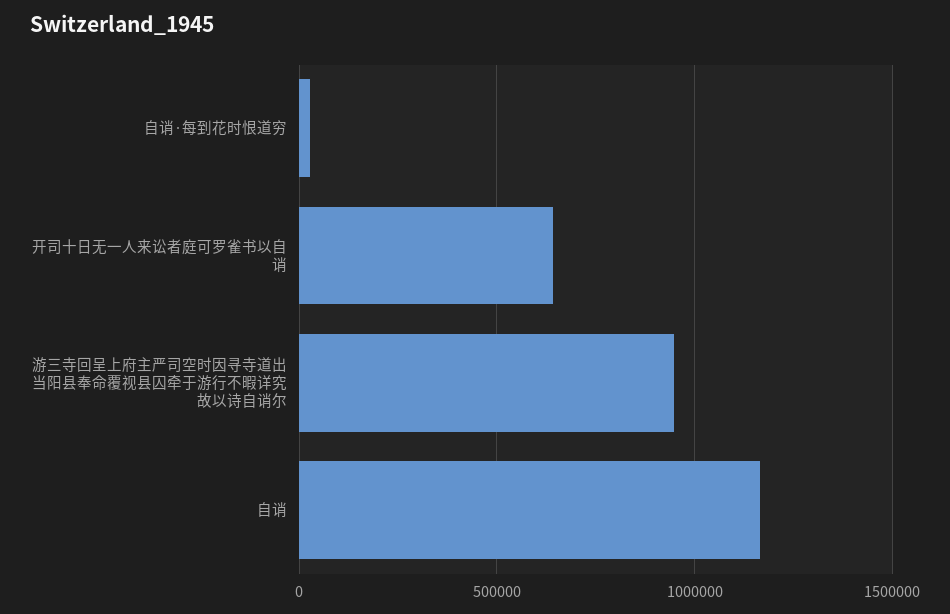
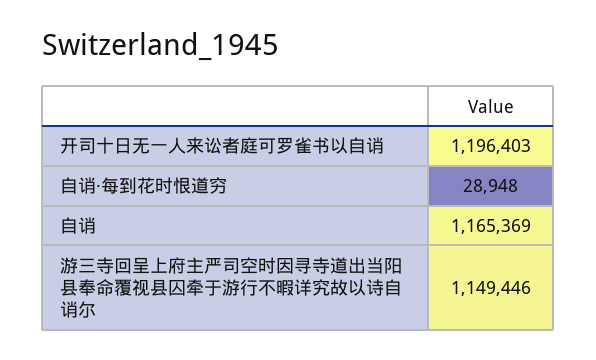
  {
    "自诮·每到花时恨道穷": 28948,
-   "开司十日无一人来讼者庭可罗雀书以自诮": 650000,
+   "开司十日无一人来讼者庭可罗雀书以自诮": 1196403,
-   "游三寺回呈上府主严司空时因寻寺道出当阳县奉命覆视县囚牵于游行不暇详究故以诗自诮尔": 950000,
+   "游三寺回呈上府主严司空时因寻寺道出当阳县奉命覆视县囚牵于游行不暇详究故以诗自诮尔": 1149446,
    "自诮": 1165369
  }

